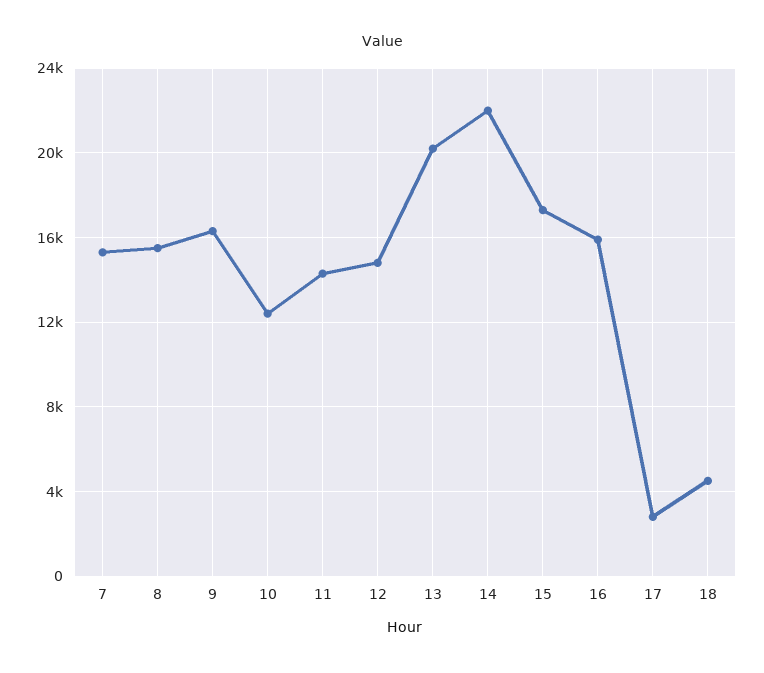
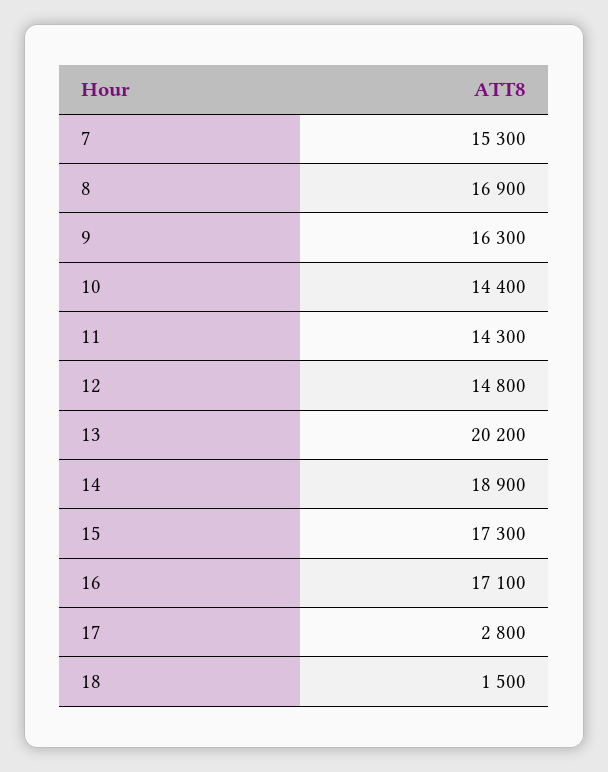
  {
    "7": 15300,
-   "8": 15500,
+   "8": 16900,
    "9": 16300,
-   "10": 12500,
+   "10": 14400,
    "11": 14300,
    "12": 14800,
    "13": 20200,
-   "14": 22000,
+   "14": 18900,
    "15": 17300,
-   "16": 16000,
+   "16": 17100,
    "17": 2800,
-   "18": 4500
+   "18": 1500
  }

